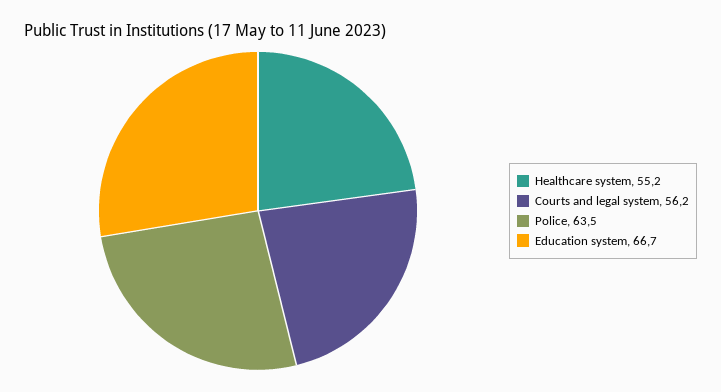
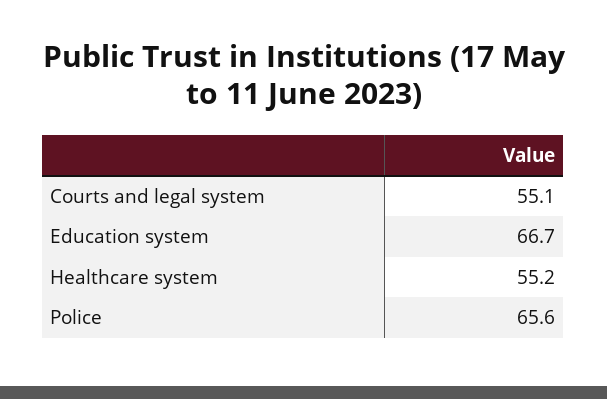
  {
    "Healthcare system": 55.2,
-   "Courts and legal system": 56.2,
+   "Courts and legal system": 55.1,
-   "Police": 63.5,
+   "Police": 65.6,
    "Education system": 66.7
  }

